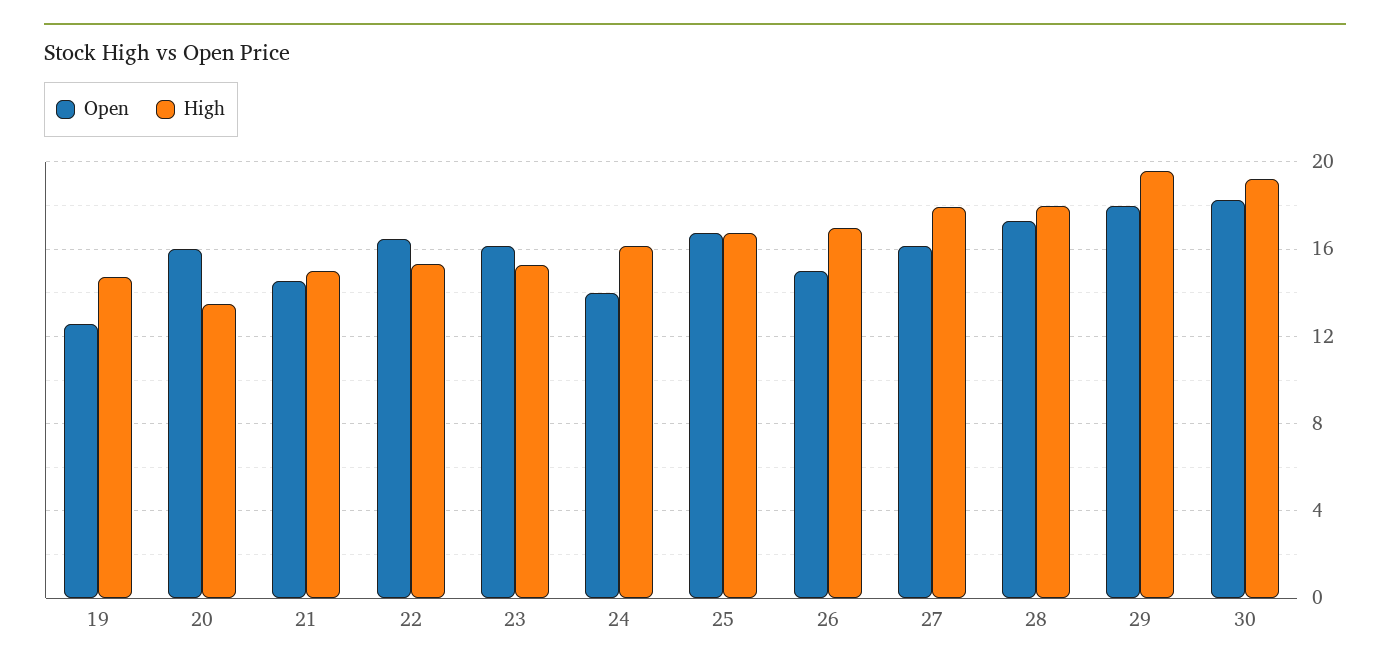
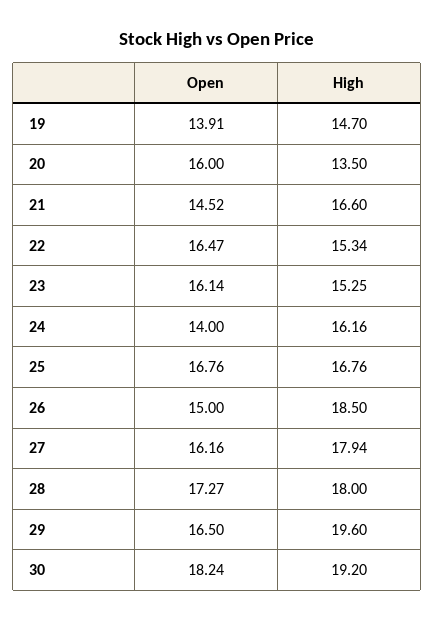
  {
    "Open": {
-     "19": 12.5,
+     "19": 13.91,
      "20": 16,
      "21": 14.52,
      "22": 16.47,
      "23": 16.14,
      "24": 14,
      "25": 16.76,
      "26": 15,
      "27": 16.16,
      "28": 17.27,
-     "29": 18,
+     "29": 16.5,
      "30": 18.24
    },
    "High": {
      "19": 14.7,
      "20": 13.5,
-     "21": 15,
+     "21": 16.6,
      "22": 15.34,
      "23": 15.25,
      "24": 16.16,
      "25": 16.76,
-     "26": 17,
+     "26": 18.5,
      "27": 17.94,
      "28": 18,
      "29": 19.6,
      "30": 19.2
    }
  }

